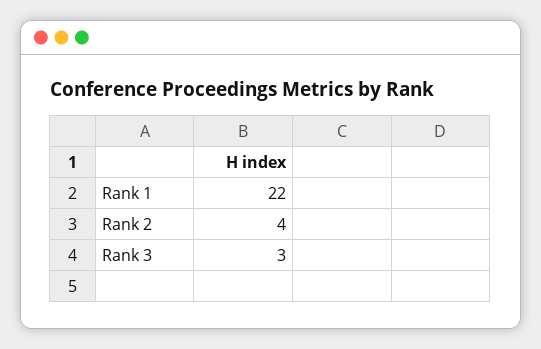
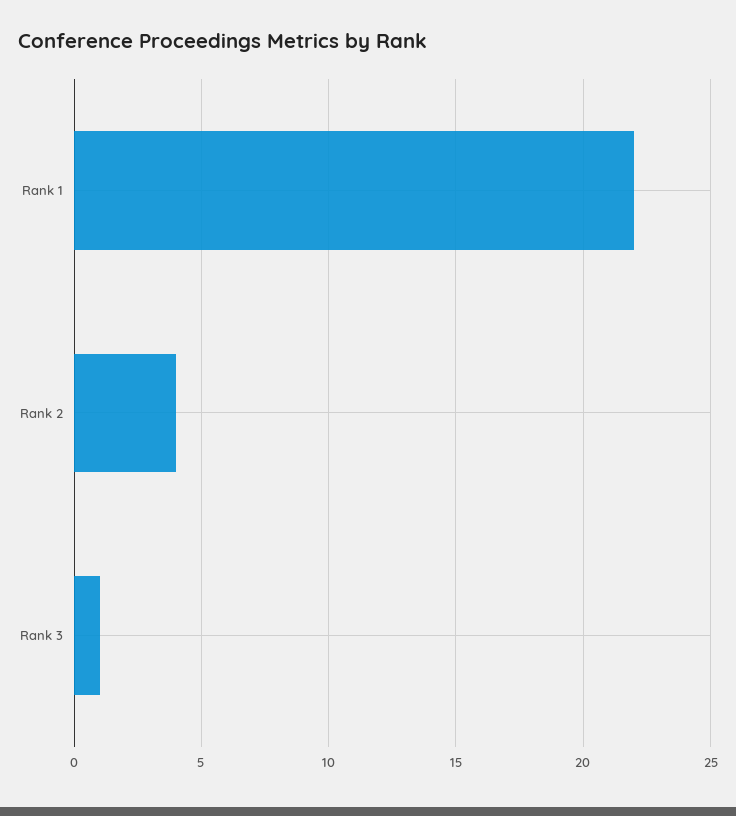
  {
    "Rank 1": 22,
    "Rank 2": 4,
-   "Rank 3": 3
+   "Rank 3": 1
  }

